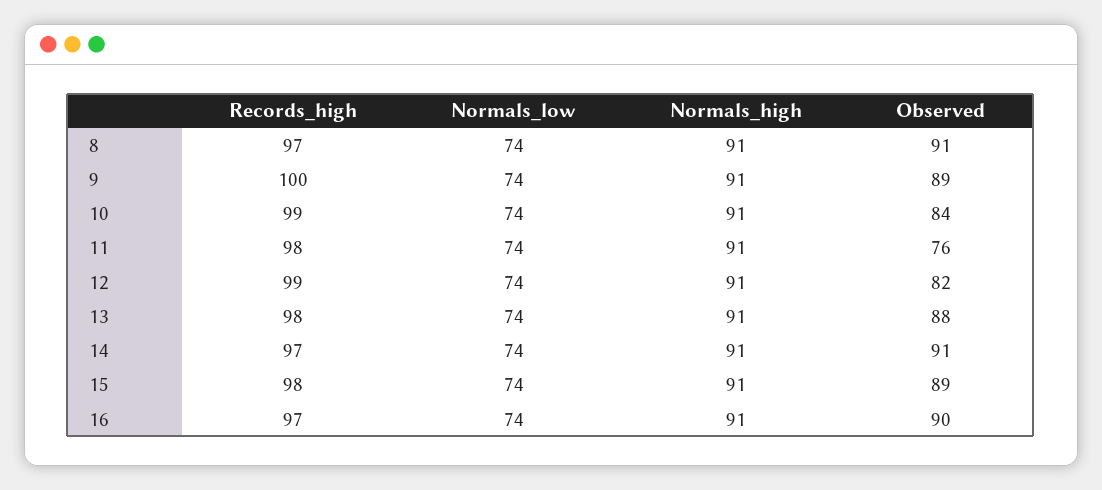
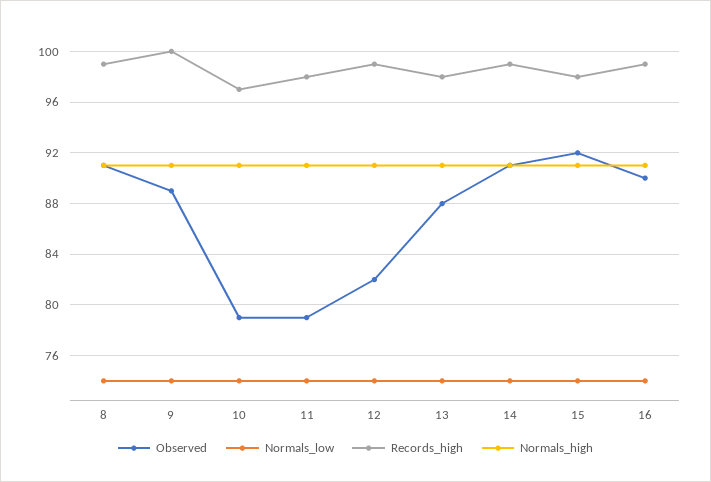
  {
    "Records_high": {
-     "8": 97,
+     "8": 99,
      "9": 100,
-     "10": 99,
+     "10": 97,
      "11": 98,
      "12": 99,
      "13": 98,
-     "14": 97,
+     "14": 99,
      "15": 98,
-     "16": 97
+     "16": 99
    },
    "Normals_low": {
      "8": 74,
      "9": 74,
      "10": 74,
      "11": 74,
      "12": 74,
      "13": 74,
      "14": 74,
      "15": 74,
      "16": 74
    },
    "Normals_high": {
      "8": 91,
      "9": 91,
      "10": 91,
      "11": 91,
      "12": 91,
      "13": 91,
      "14": 91,
      "15": 91,
      "16": 91
    },
    "Observed": {
      "8": 91,
      "9": 89,
-     "10": 84,
+     "10": 79,
-     "11": 76,
+     "11": 79,
      "12": 82,
      "13": 88,
      "14": 91,
-     "15": 89,
+     "15": 92,
      "16": 90
    }
  }

